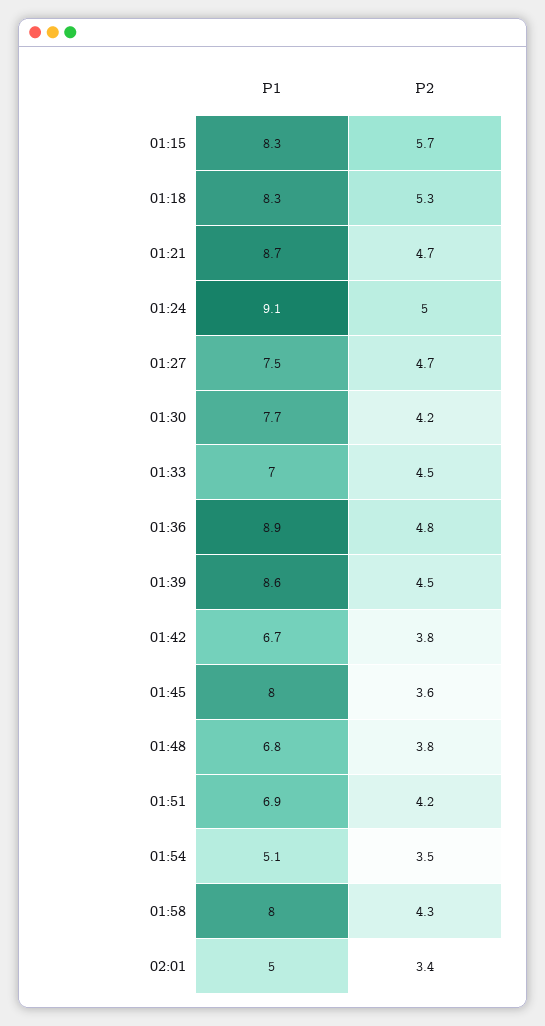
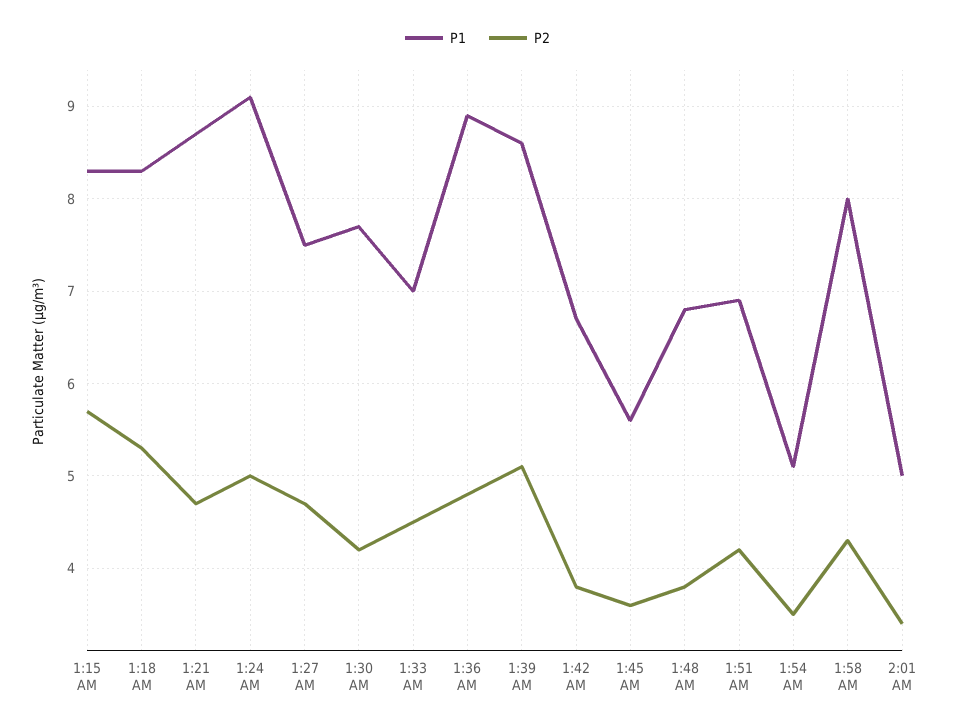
  {
    "P1": {
      "01:15": 8.3,
      "01:18": 8.3,
      "01:21": 8.7,
      "01:24": 9.1,
      "01:27": 7.5,
      "01:30": 7.7,
      "01:33": 7,
      "01:36": 8.9,
      "01:39": 8.6,
      "01:42": 6.7,
-     "01:45": 8,
+     "01:45": 5.6,
      "01:48": 6.8,
      "01:51": 6.9,
      "01:54": 5.1,
      "01:58": 8,
      "02:01": 5
    },
    "P2": {
      "01:15": 5.7,
      "01:18": 5.3,
      "01:21": 4.7,
      "01:24": 5,
      "01:27": 4.7,
      "01:30": 4.2,
      "01:33": 4.5,
      "01:36": 4.8,
-     "01:39": 4.5,
+     "01:39": 5.1,
      "01:42": 3.8,
      "01:45": 3.6,
      "01:48": 3.8,
      "01:51": 4.2,
      "01:54": 3.5,
      "01:58": 4.3,
      "02:01": 3.4
    }
  }

